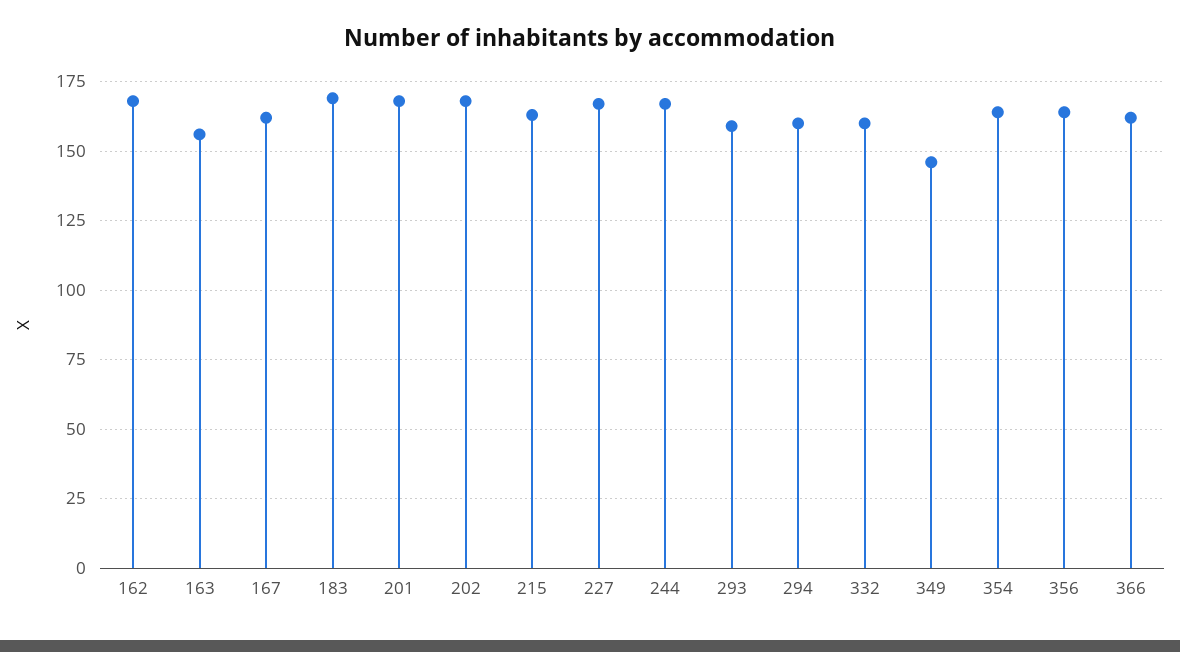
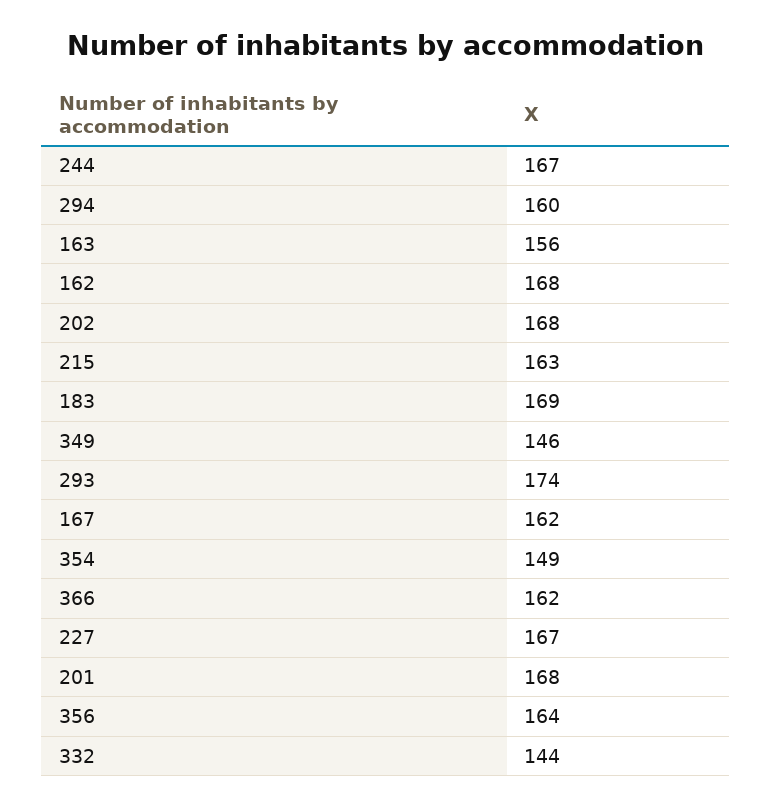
  {
    "162": 168,
    "163": 156,
    "167": 162,
    "183": 169,
    "201": 168,
    "202": 168,
    "215": 163,
    "227": 167,
    "244": 167,
-   "293": 160,
+   "293": 174,
    "294": 160,
-   "332": 160,
+   "332": 144,
    "349": 146,
-   "354": 165,
+   "354": 149,
    "356": 164,
    "366": 162
  }

